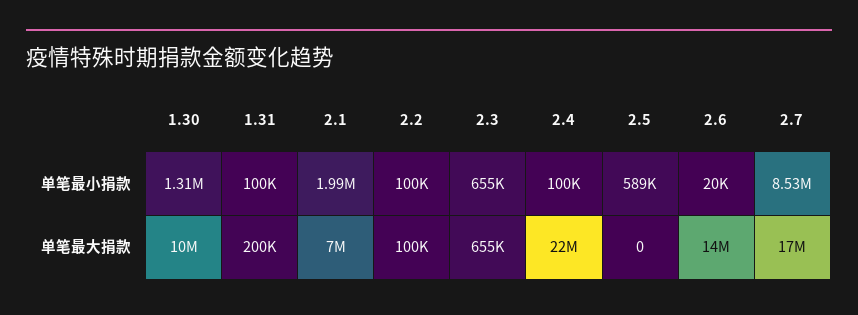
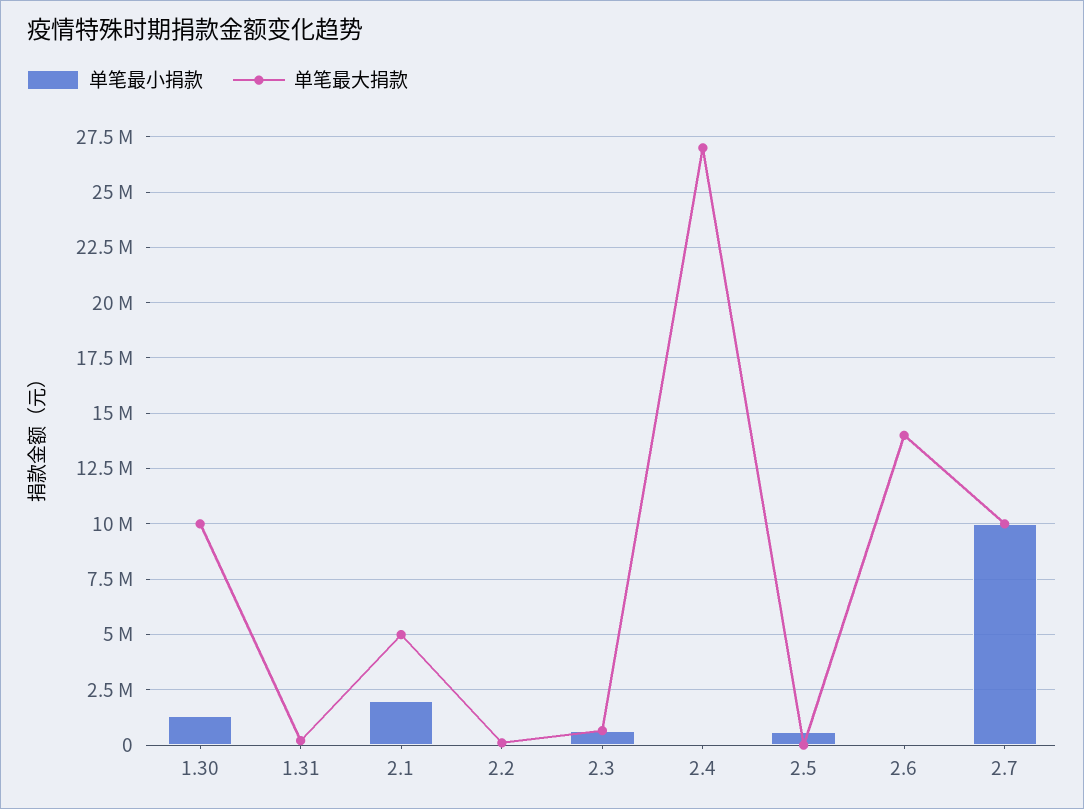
  {
    "单笔最小捐款": {
      "1.30": 1310000,
      "1.31": 100000,
      "2.1": 1990000,
      "2.2": 100000,
      "2.3": 655000,
      "2.4": 100000,
      "2.5": 589000,
      "2.6": 20000,
-     "2.7": 8530000
+     "2.7": 10000000
    },
    "单笔最大捐款": {
      "1.30": 10000000,
      "1.31": 200000,
-     "2.1": 7000000,
+     "2.1": 5000000,
      "2.2": 100000,
      "2.3": 655000,
-     "2.4": 22000000,
+     "2.4": 27000000,
      "2.5": 0,
      "2.6": 14000000,
-     "2.7": 17000000
+     "2.7": 10000000
    }
  }

